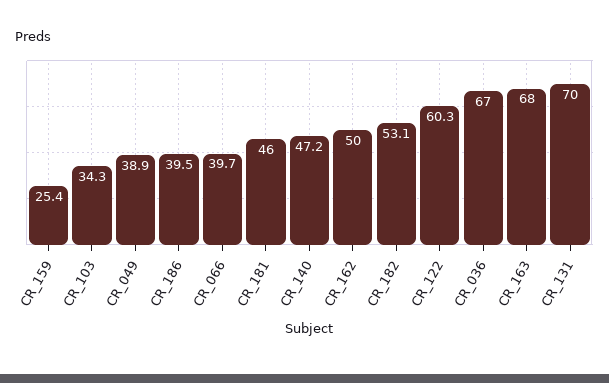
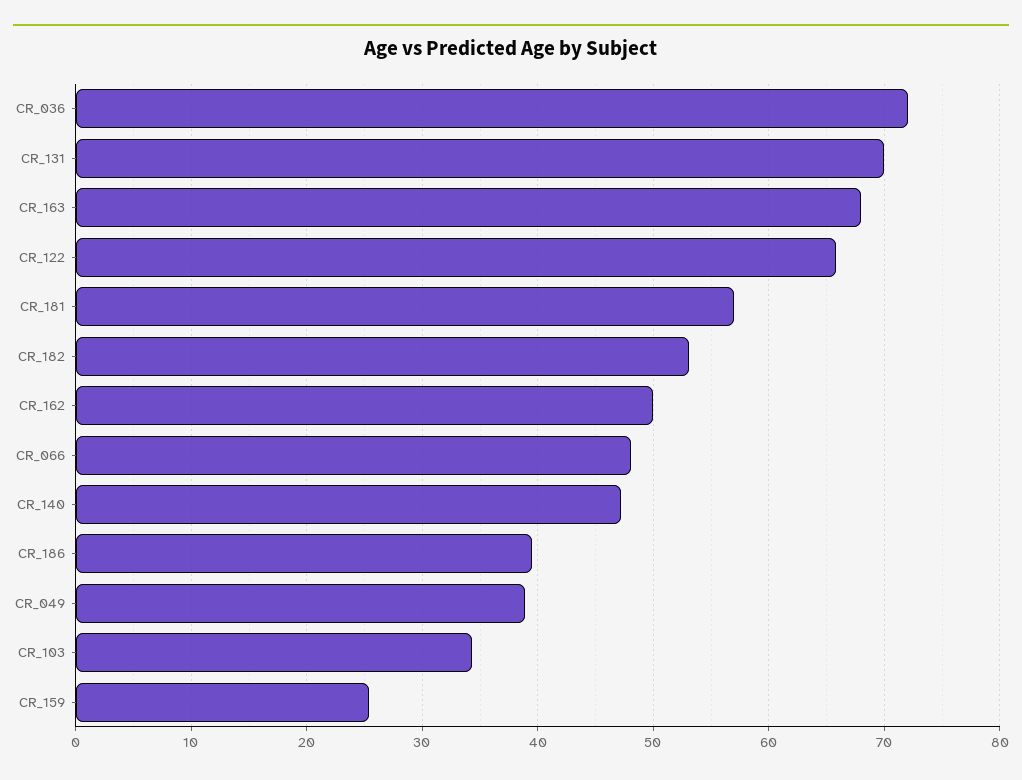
  {
    "CR_159": 25.4,
    "CR_103": 34.3,
    "CR_049": 38.9,
    "CR_186": 39.5,
-   "CR_066": 39.7,
+   "CR_066": 48,
-   "CR_181": 46,
+   "CR_181": 57,
    "CR_140": 47.2,
    "CR_162": 50,
    "CR_182": 53.1,
-   "CR_122": 60.3,
+   "CR_122": 66,
-   "CR_036": 67,
+   "CR_036": 72,
    "CR_163": 68,
    "CR_131": 70
  }

